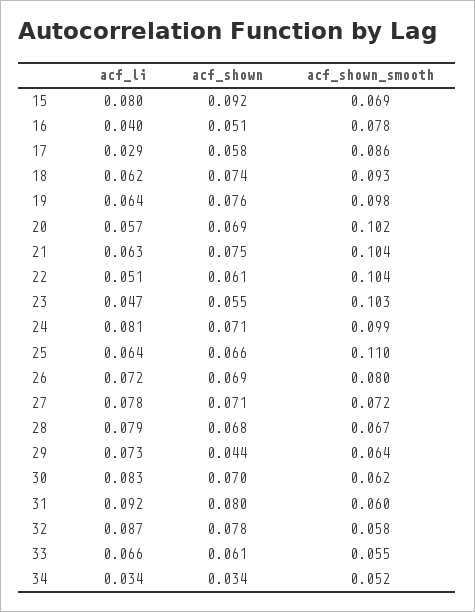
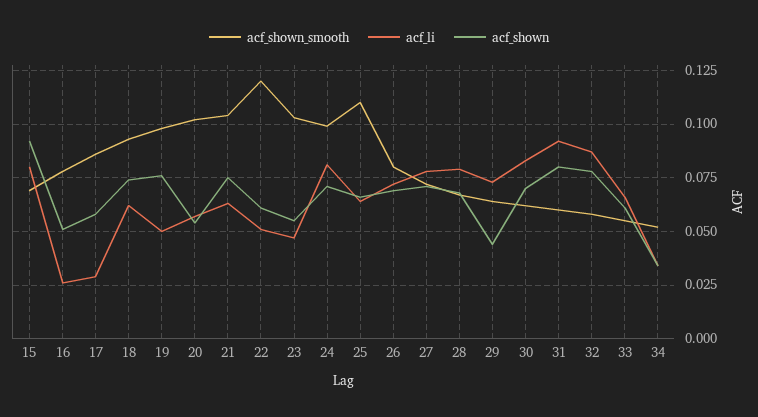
  {
    "acf_li": {
      "15": 0.08,
-     "16": 0.04,
+     "16": 0.025,
      "17": 0.029,
      "18": 0.062,
-     "19": 0.064,
+     "19": 0.05,
      "20": 0.057,
      "21": 0.063,
      "22": 0.051,
      "23": 0.047,
      "24": 0.081,
      "25": 0.064,
      "26": 0.072,
      "27": 0.078,
      "28": 0.079,
      "29": 0.073,
      "30": 0.083,
      "31": 0.092,
      "32": 0.087,
      "33": 0.066,
      "34": 0.034
    },
    "acf_shown": {
      "15": 0.092,
      "16": 0.051,
      "17": 0.058,
      "18": 0.074,
      "19": 0.076,
-     "20": 0.069,
+     "20": 0.055,
      "21": 0.075,
      "22": 0.061,
      "23": 0.055,
      "24": 0.071,
      "25": 0.066,
      "26": 0.069,
      "27": 0.071,
      "28": 0.068,
      "29": 0.044,
      "30": 0.07,
      "31": 0.08,
      "32": 0.078,
      "33": 0.061,
      "34": 0.034
    },
    "acf_shown_smooth": {
      "15": 0.069,
      "16": 0.078,
      "17": 0.086,
      "18": 0.093,
      "19": 0.098,
      "20": 0.102,
      "21": 0.104,
-     "22": 0.104,
+     "22": 0.12,
      "23": 0.103,
      "24": 0.099,
      "25": 0.11,
      "26": 0.08,
      "27": 0.072,
      "28": 0.067,
      "29": 0.064,
      "30": 0.062,
      "31": 0.06,
      "32": 0.058,
      "33": 0.055,
      "34": 0.052
    }
  }

